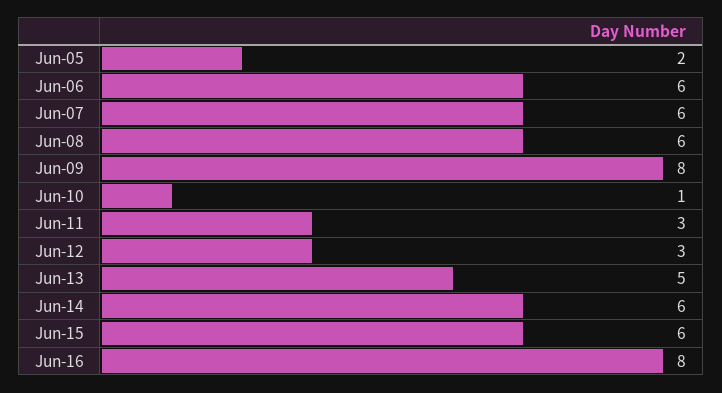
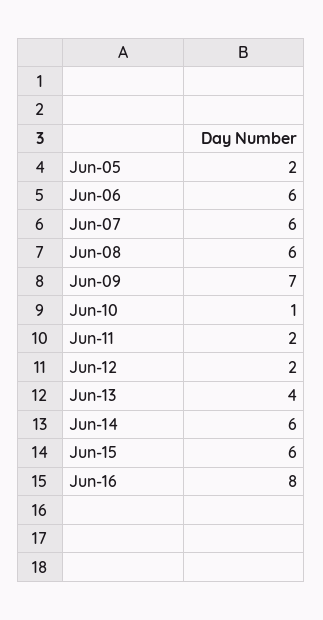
  {
    "Jun-05": 2,
    "Jun-06": 6,
    "Jun-07": 6,
    "Jun-08": 6,
-   "Jun-09": 8,
+   "Jun-09": 7,
    "Jun-10": 1,
-   "Jun-11": 3,
+   "Jun-11": 2,
-   "Jun-12": 3,
+   "Jun-12": 2,
-   "Jun-13": 5,
+   "Jun-13": 4,
    "Jun-14": 6,
    "Jun-15": 6,
    "Jun-16": 8
  }

